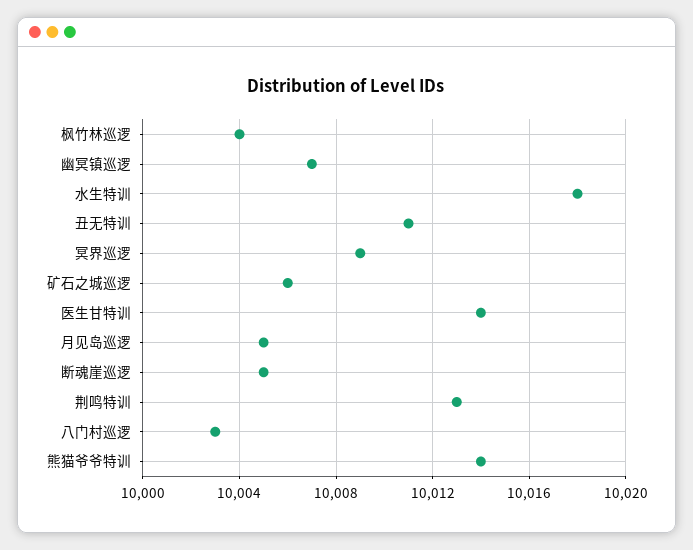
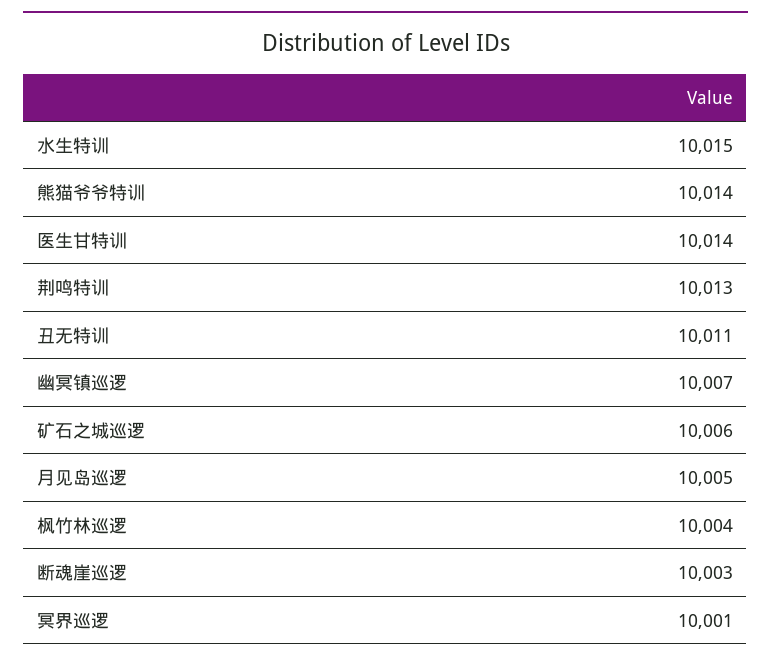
  {
    "枫竹林巡逻": 10004,
    "幽冥镇巡逻": 10007,
-   "水生特训": 10018,
+   "水生特训": 10015,
    "丑无特训": 10011,
-   "冥界巡逻": 10009,
+   "冥界巡逻": 10001,
    "矿石之城巡逻": 10006,
    "医生甘特训": 10014,
    "月见岛巡逻": 10005,
-   "断魂崖巡逻": 10005,
+   "断魂崖巡逻": 10003,
    "荆鸣特训": 10013,
-   "八门村巡逻": 10003,
    "熊猫爷爷特训": 10014
  }

